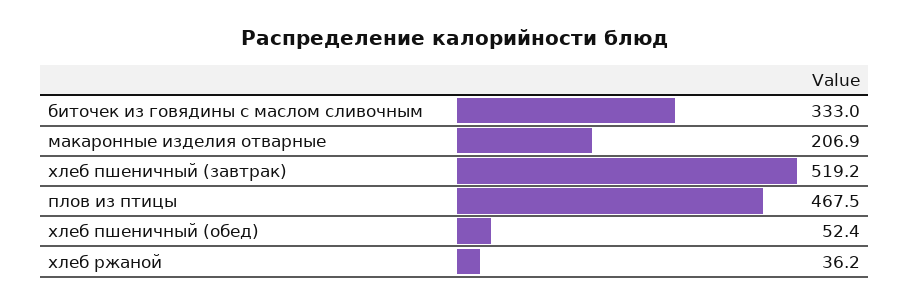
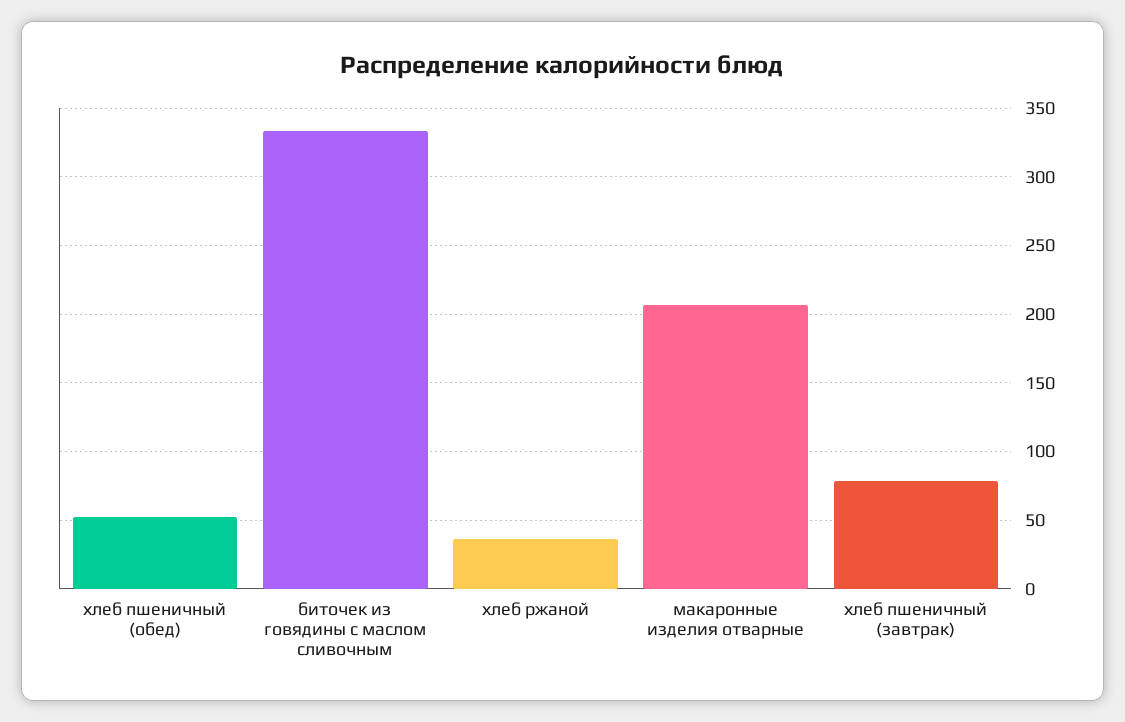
  {
    "биточек из говядины с маслом сливочным": 333,
    "макаронные изделия отварные": 206.9,
-   "хлеб пшеничный (завтрак)": 519.2,
+   "хлеб пшеничный (завтрак)": 80,
-   "плов из птицы": 467.5,
    "хлеб пшеничный (обед)": 52.4,
    "хлеб ржаной": 36.2
  }

